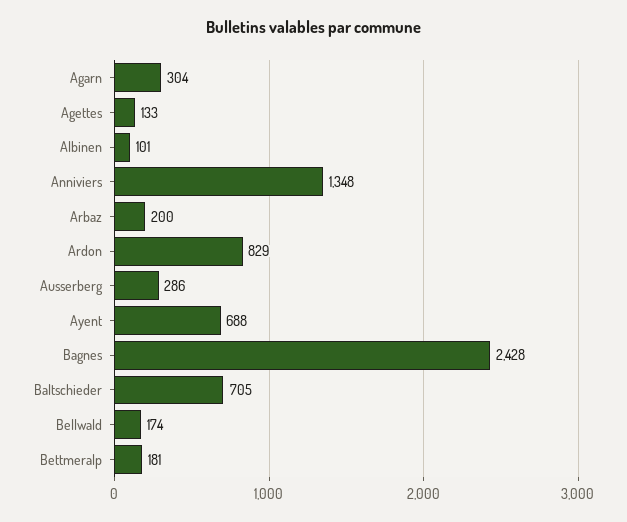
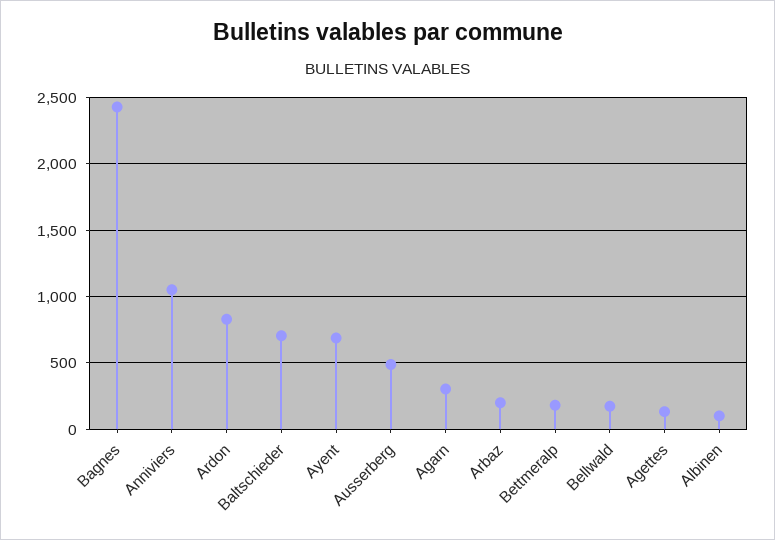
  {
    "Agarn": 304,
    "Agettes": 133,
    "Albinen": 101,
-   "Anniviers": 1348,
+   "Anniviers": 1050,
    "Arbaz": 200,
    "Ardon": 829,
-   "Ausserberg": 286,
+   "Ausserberg": 500,
    "Ayent": 688,
    "Bagnes": 2428,
    "Baltschieder": 705,
    "Bellwald": 174,
    "Bettmeralp": 181
  }

